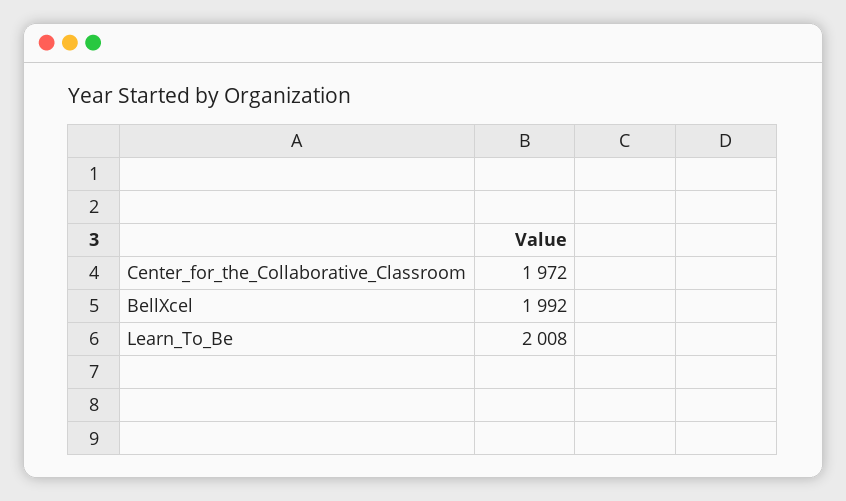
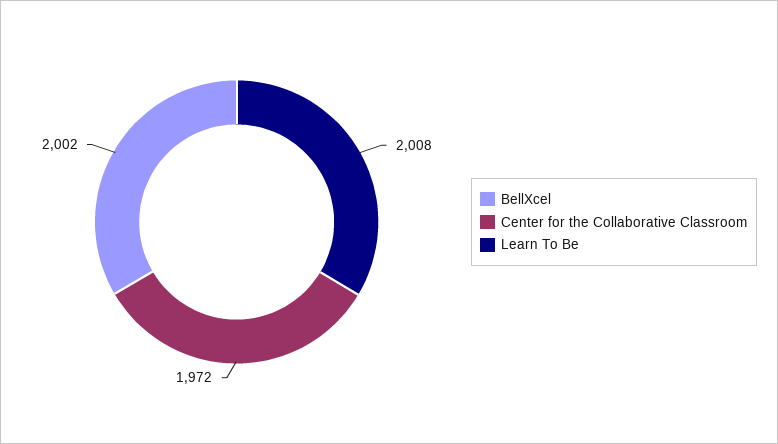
  {
    "Center_for_the_Collaborative_Classroom": 1972,
-   "BellXcel": 1992,
+   "BellXcel": 2002,
    "Learn_To_Be": 2008
  }

